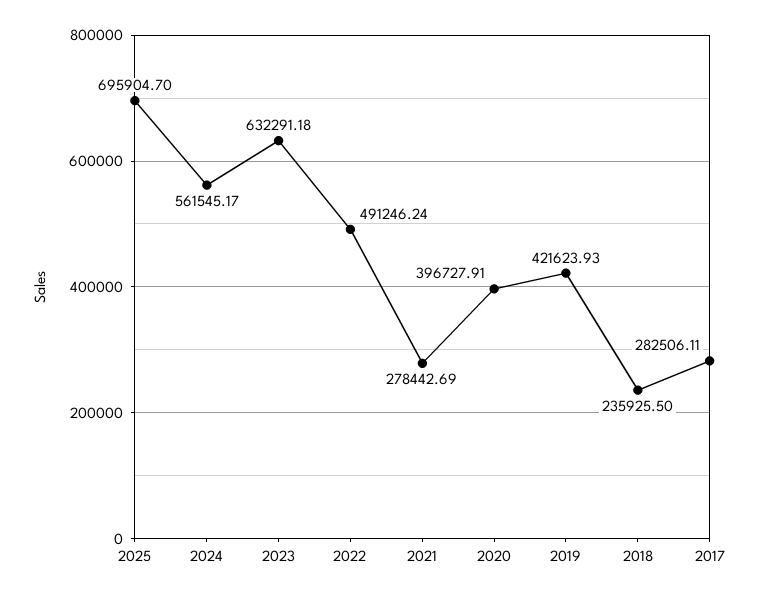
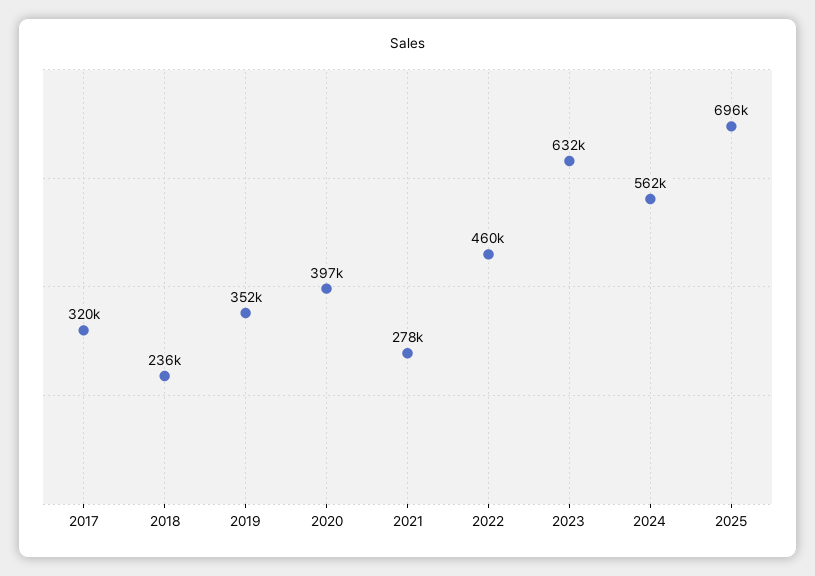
  {
    "2025": 695904.7,
    "2024": 561545.17,
    "2023": 632291.18,
-   "2022": 491246.24,
+   "2022": 460000,
    "2021": 278442.69,
    "2020": 396727.91,
-   "2019": 421623.93,
+   "2019": 352000,
    "2018": 235925.5,
-   "2017": 282506.11
+   "2017": 320000
  }

